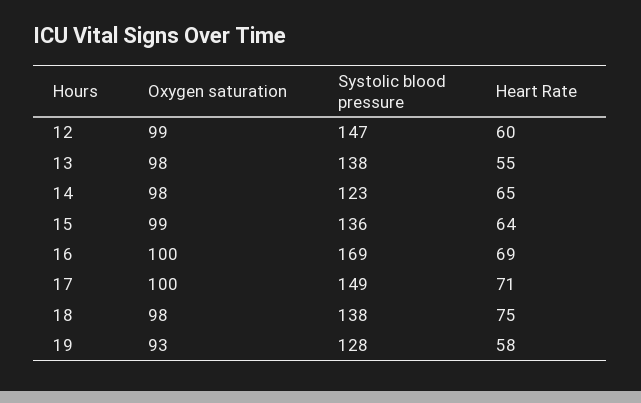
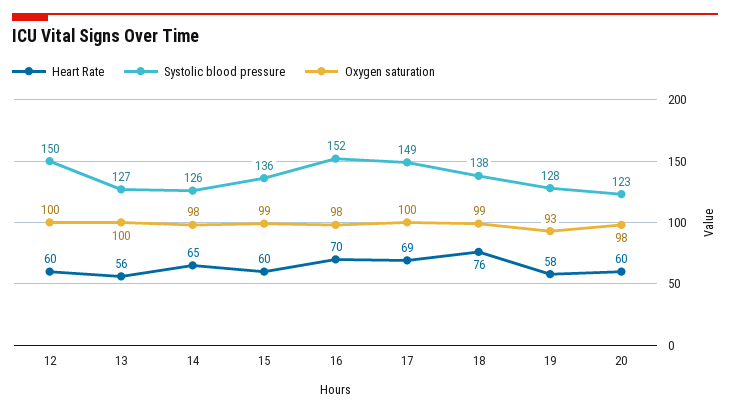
  {
    "Oxygen saturation": {
-     "12": 99,
+     "12": 100,
-     "13": 98,
+     "13": 100,
      "14": 98,
      "15": 99,
-     "16": 100,
+     "16": 98,
      "17": 100,
-     "18": 98,
+     "18": 99,
-     "19": 93
+     "19": 93,
+     "20": 98
    },
    "Systolic blood pressure": {
-     "12": 147,
+     "12": 150,
-     "13": 138,
+     "13": 127,
-     "14": 123,
+     "14": 126,
      "15": 136,
-     "16": 169,
+     "16": 152,
      "17": 149,
      "18": 138,
-     "19": 128
+     "19": 128,
+     "20": 123
    },
    "Heart Rate": {
      "12": 60,
-     "13": 55,
+     "13": 56,
      "14": 65,
-     "15": 64,
+     "15": 60,
-     "16": 69,
+     "16": 70,
-     "17": 71,
+     "17": 69,
-     "18": 75,
+     "18": 76,
-     "19": 58
+     "19": 58,
+     "20": 60
    }
  }

